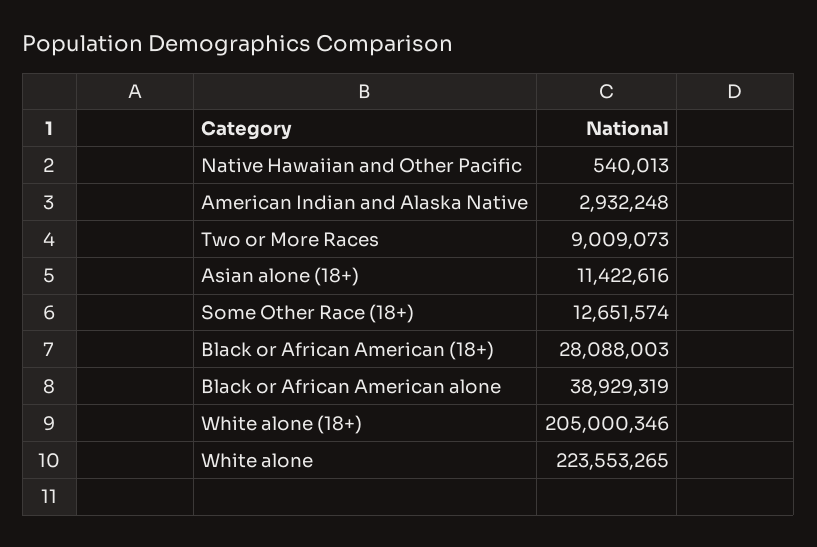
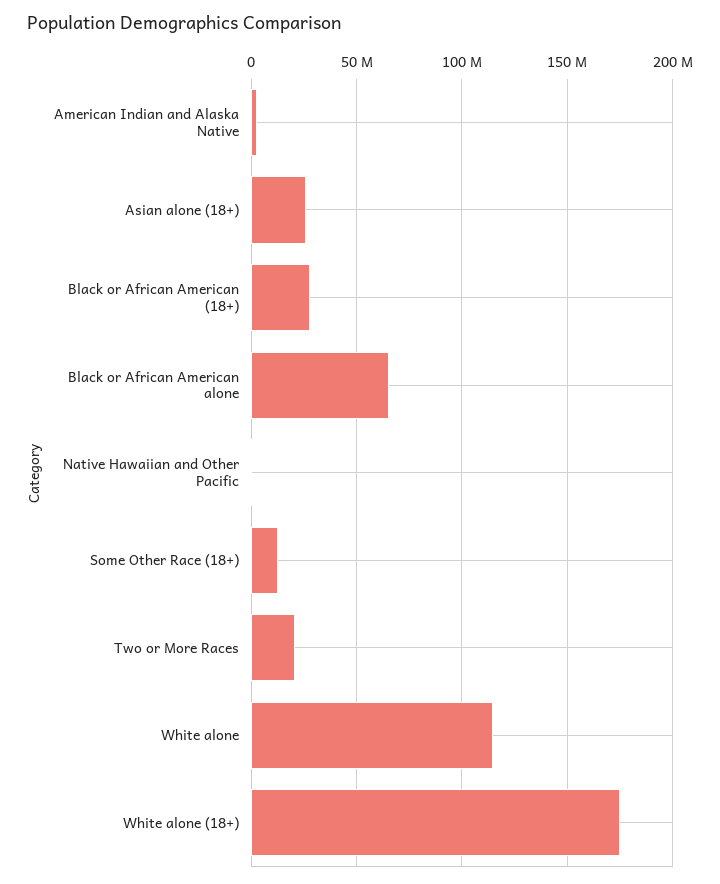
  {
    "Native Hawaiian and Other Pacific": 540013,
    "American Indian and Alaska Native": 2932248,
-   "Two or More Races": 9009073,
+   "Two or More Races": 20000000,
-   "Asian alone (18+)": 11422616,
+   "Asian alone (18+)": 25000000,
    "Some Other Race (18+)": 12651574,
    "Black or African American (18+)": 28088003,
-   "Black or African American alone": 38929319,
+   "Black or African American alone": 65000000,
-   "White alone (18+)": 205000346,
+   "White alone (18+)": 175000000,
-   "White alone": 223553265
+   "White alone": 115000000
  }

